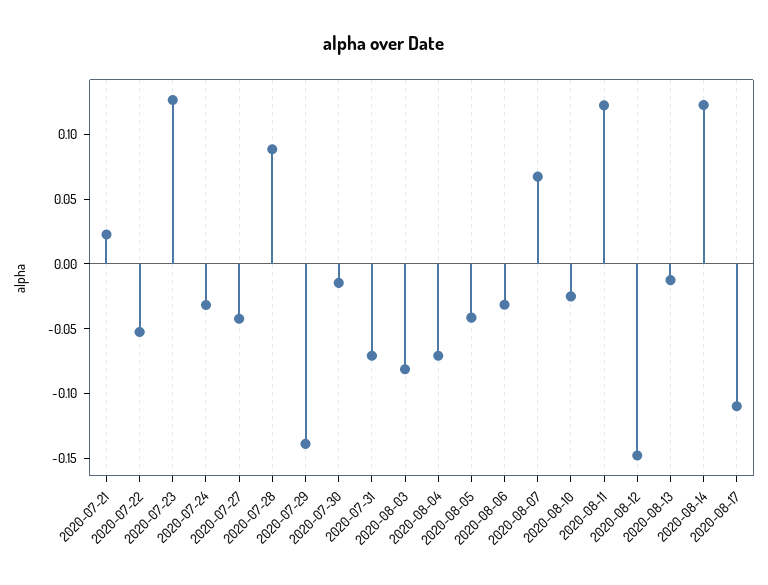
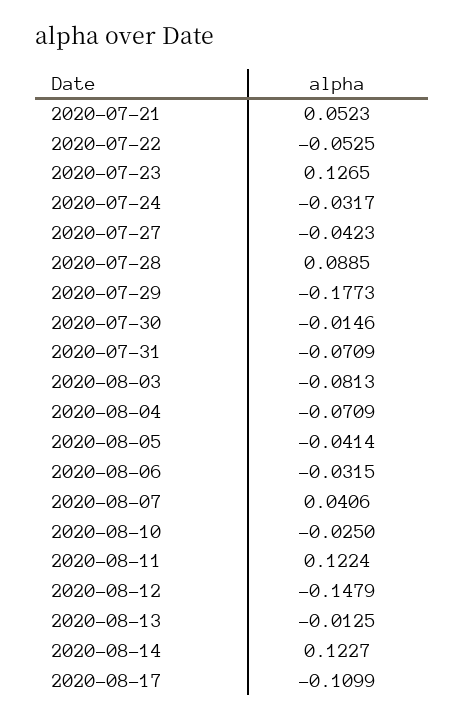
  {
-   "2020-07-21": 0.02,
+   "2020-07-21": 0.0523,
    "2020-07-22": -0.0525,
    "2020-07-23": 0.1265,
    "2020-07-24": -0.0317,
    "2020-07-27": -0.0423,
    "2020-07-28": 0.0885,
-   "2020-07-29": -0.14,
+   "2020-07-29": -0.1773,
    "2020-07-30": -0.0146,
    "2020-07-31": -0.0709,
    "2020-08-03": -0.0813,
    "2020-08-04": -0.0709,
    "2020-08-05": -0.0414,
    "2020-08-06": -0.0315,
-   "2020-08-07": 0.07,
+   "2020-08-07": 0.0406,
    "2020-08-10": -0.025,
    "2020-08-11": 0.1224,
    "2020-08-12": -0.1479,
    "2020-08-13": -0.0125,
    "2020-08-14": 0.1227,
    "2020-08-17": -0.1099
  }

